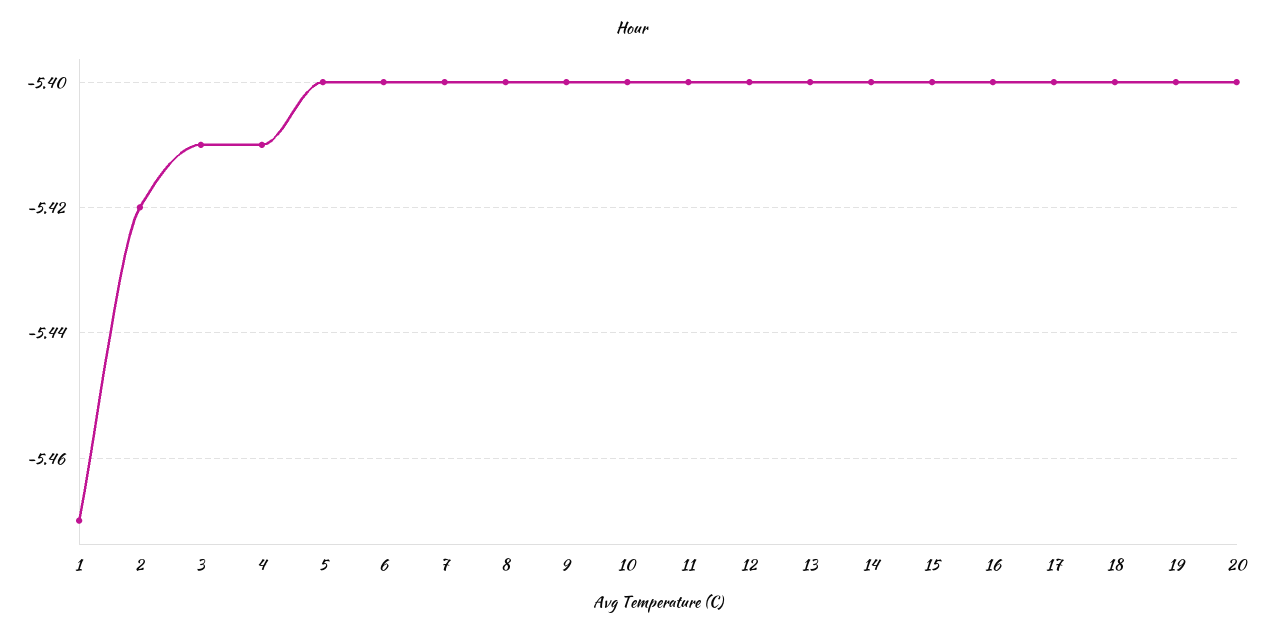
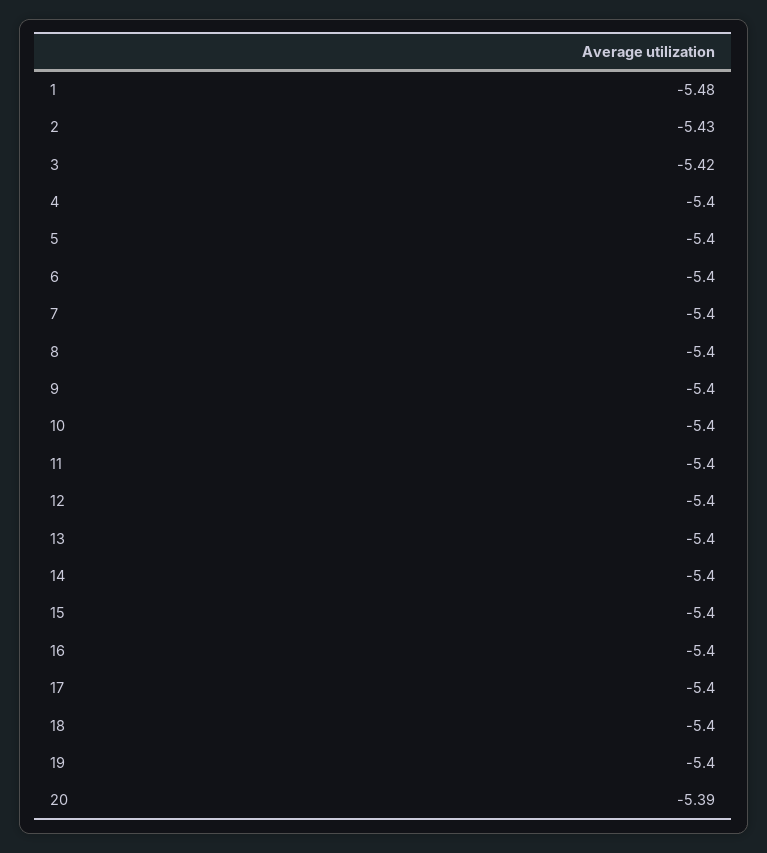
  {
-   "1": -5.47,
+   "1": -5.48,
-   "2": -5.42,
+   "2": -5.43,
-   "3": -5.41,
+   "3": -5.42,
-   "4": -5.41,
+   "4": -5.4,
    "5": -5.4,
    "6": -5.4,
    "7": -5.4,
    "8": -5.4,
    "9": -5.4,
    "10": -5.4,
    "11": -5.4,
    "12": -5.4,
    "13": -5.4,
    "14": -5.4,
    "15": -5.4,
    "16": -5.4,
    "17": -5.4,
    "18": -5.4,
    "19": -5.4,
-   "20": -5.4
+   "20": -5.39
  }

